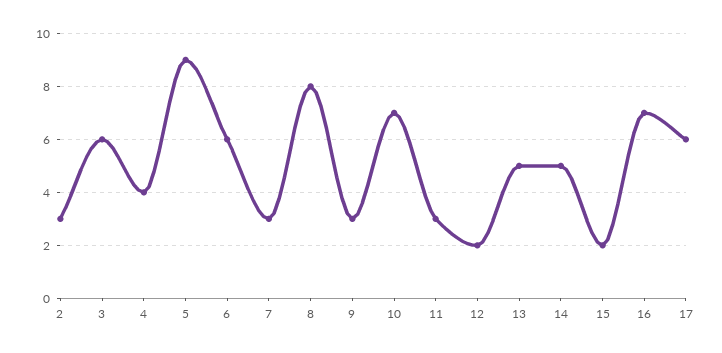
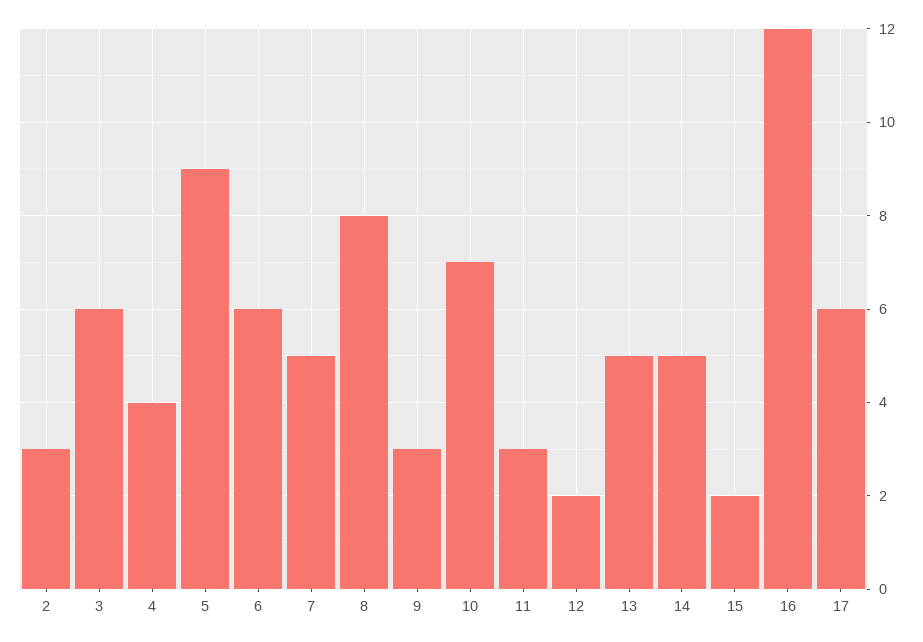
  {
    "2": 3,
    "3": 6,
    "4": 4,
    "5": 9,
    "6": 6,
-   "7": 3,
+   "7": 5,
    "8": 8,
    "9": 3,
    "10": 7,
    "11": 3,
    "12": 2,
    "13": 5,
    "14": 5,
    "15": 2,
-   "16": 7,
+   "16": 12,
    "17": 6
  }

